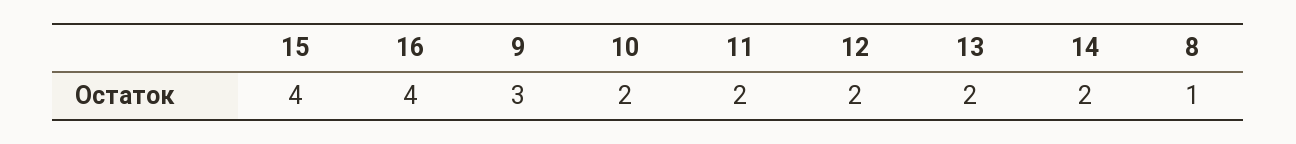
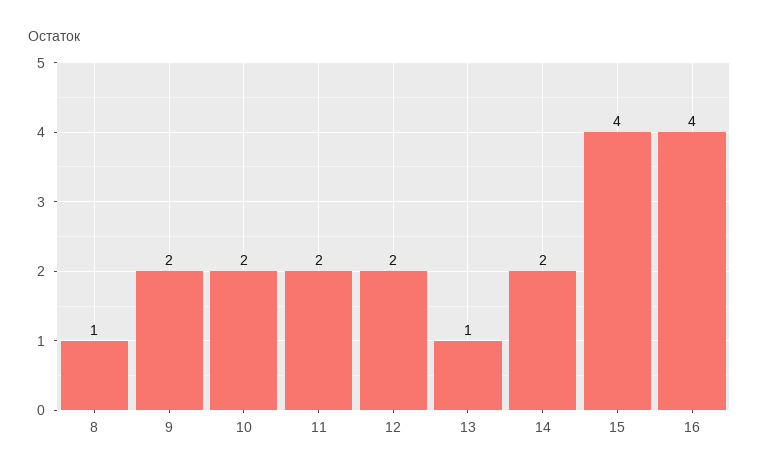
  {
    "15": 4,
    "16": 4,
-   "9": 3,
+   "9": 2,
    "10": 2,
    "11": 2,
    "12": 2,
-   "13": 2,
+   "13": 1,
    "14": 2,
    "8": 1
  }

